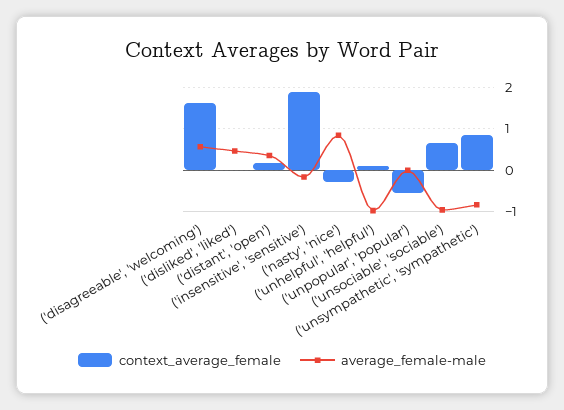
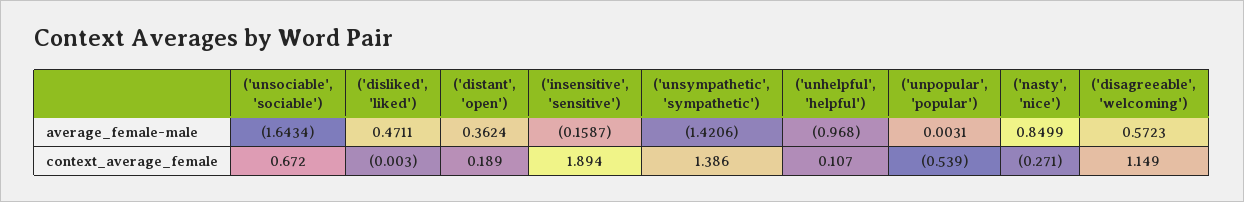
  {
    "context_average_female": {
-     "('disagreeable', 'welcoming')": 1.6,
+     "('disagreeable', 'welcoming')": 1.149,
      "('disliked', 'liked')": -0.003,
      "('distant', 'open')": 0.189,
      "('insensitive', 'sensitive')": 1.894,
      "('nasty', 'nice')": -0.271,
      "('unhelpful', 'helpful')": 0.107,
      "('unpopular', 'popular')": -0.539,
      "('unsociable', 'sociable')": 0.672,
-     "('unsympathetic', 'sympathetic')": 0.8
+     "('unsympathetic', 'sympathetic')": 1.386
    },
    "average_female-male": {
      "('disagreeable', 'welcoming')": 0.5723,
      "('disliked', 'liked')": 0.4711,
      "('distant', 'open')": 0.3624,
      "('insensitive', 'sensitive')": -0.1587,
      "('nasty', 'nice')": 0.8499,
      "('unhelpful', 'helpful')": -0.968,
      "('unpopular', 'popular')": 0.0031,
-     "('unsociable', 'sociable')": -1,
+     "('unsociable', 'sociable')": -1.6434,
-     "('unsympathetic', 'sympathetic')": -0.8
+     "('unsympathetic', 'sympathetic')": -1.4206
    }
  }

